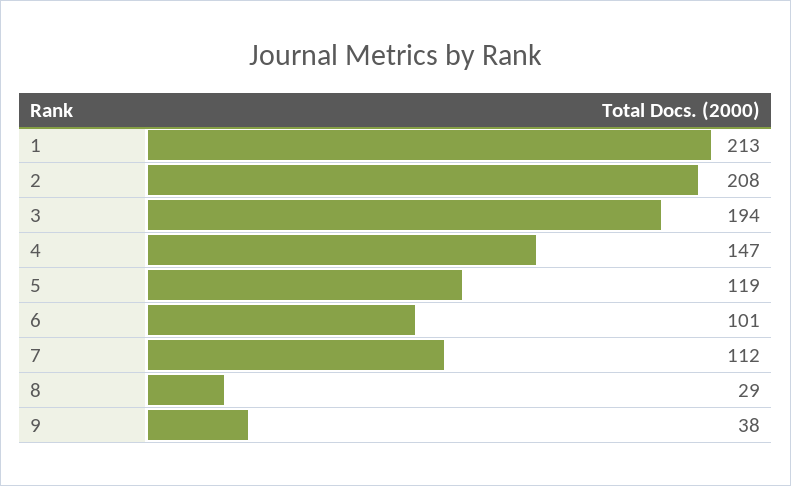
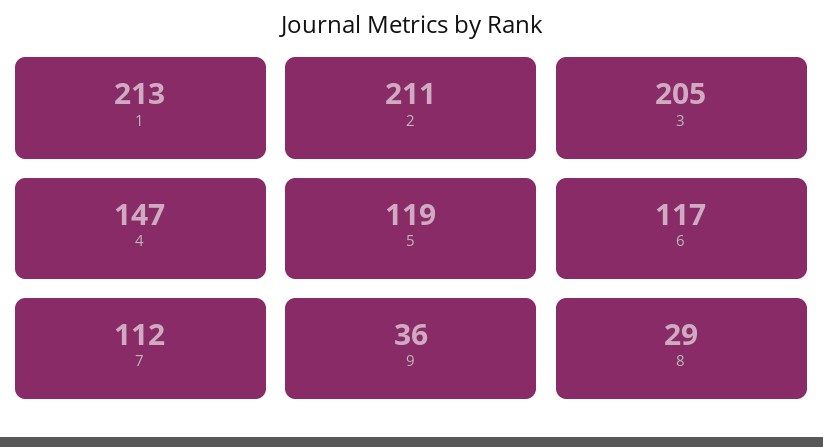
  {
    "1": 213,
-   "2": 208,
+   "2": 211,
-   "3": 194,
+   "3": 205,
    "4": 147,
    "5": 119,
-   "6": 101,
+   "6": 117,
    "7": 112,
    "8": 29,
-   "9": 38
+   "9": 36
  }

